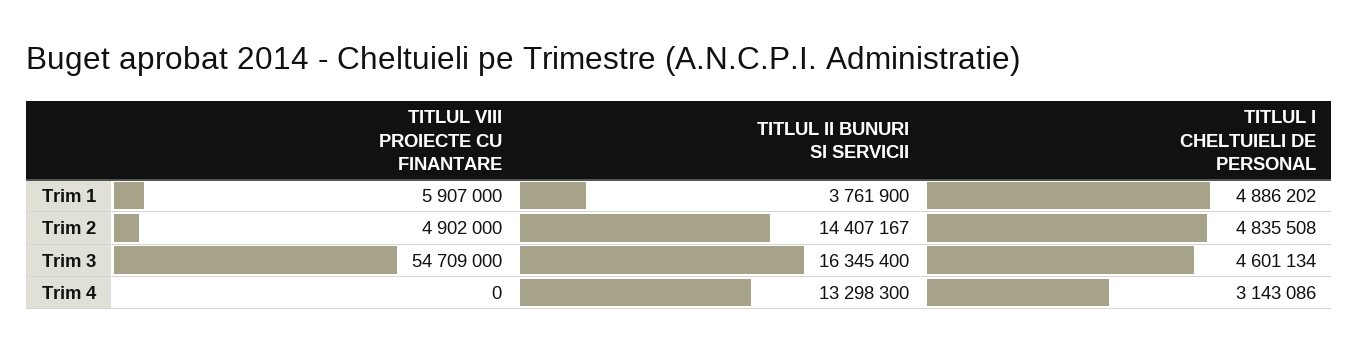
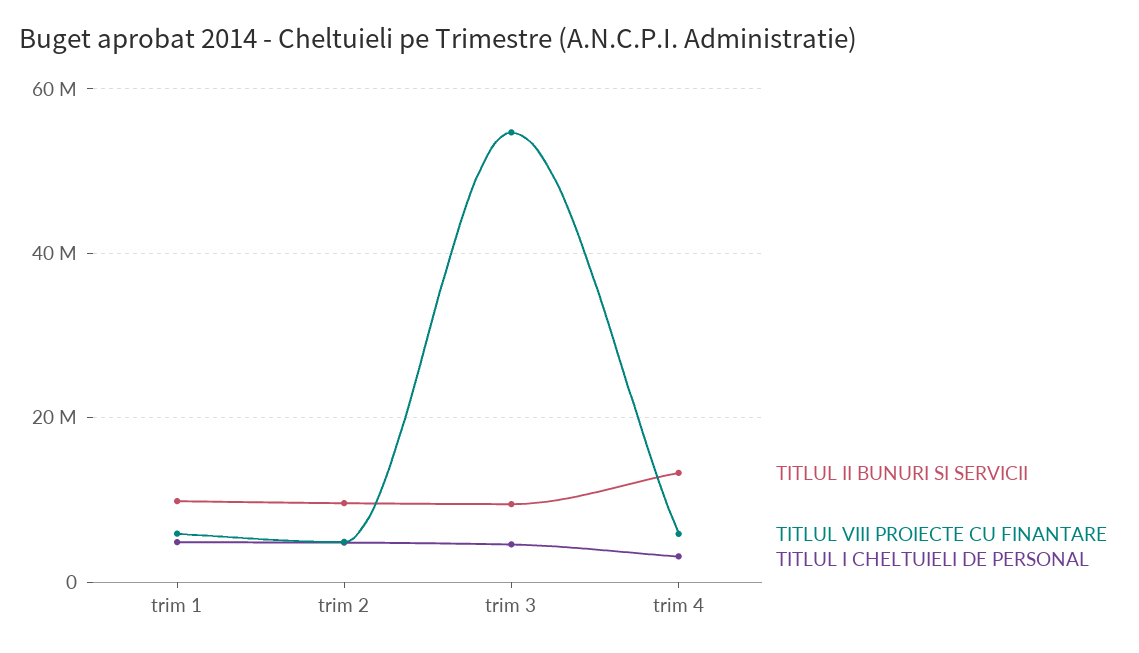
  {
    "TITLUL VIII PROIECTE CU FINANTARE": {
      "Trim 1": 5907000,
      "Trim 2": 4902000,
      "Trim 3": 54709000,
-     "Trim 4": 0
+     "Trim 4": 6000000
    },
    "TITLUL II BUNURI SI SERVICII": {
-     "Trim 1": 3761900,
+     "Trim 1": 10000000,
-     "Trim 2": 14407167,
+     "Trim 2": 10000000,
-     "Trim 3": 16345400,
+     "Trim 3": 10000000,
      "Trim 4": 13298300
    },
    "TITLUL I CHELTUIELI DE PERSONAL": {
      "Trim 1": 4886202,
      "Trim 2": 4835508,
      "Trim 3": 4601134,
      "Trim 4": 3143086
    }
  }

